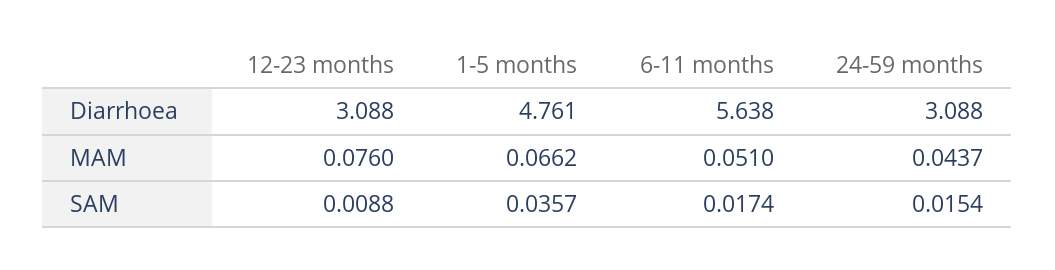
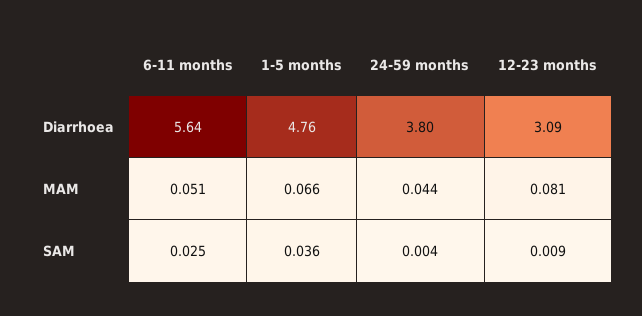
  {
    "12-23 months": {
      "Diarrhoea": 3.088,
-     "MAM": 0.076,
+     "MAM": 0.081,
      "SAM": 0.0088
    },
    "1-5 months": {
      "Diarrhoea": 4.761,
      "MAM": 0.0662,
      "SAM": 0.0357
    },
    "6-11 months": {
      "Diarrhoea": 5.638,
      "MAM": 0.051,
-     "SAM": 0.0174
+     "SAM": 0.025
    },
    "24-59 months": {
-     "Diarrhoea": 3.088,
+     "Diarrhoea": 3.8,
      "MAM": 0.0437,
-     "SAM": 0.0154
+     "SAM": 0.004
    }
  }

